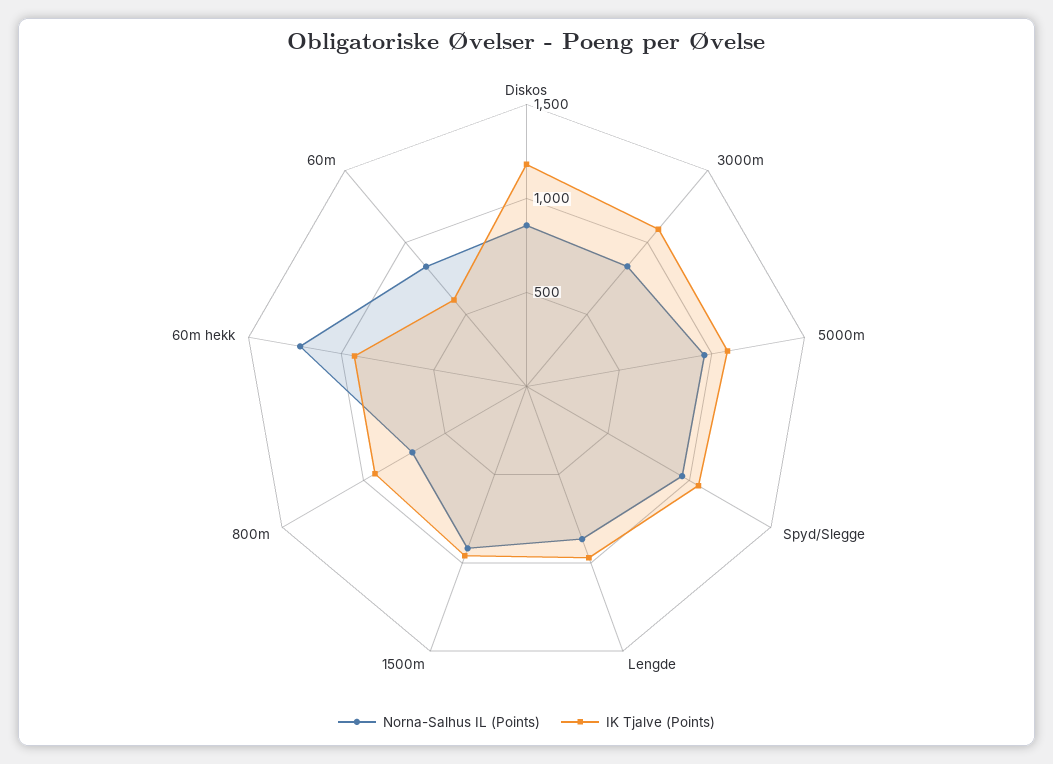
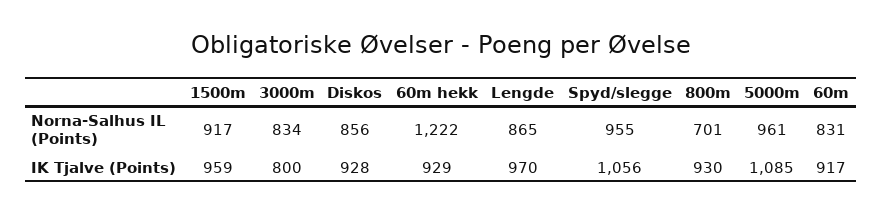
  {
    "Norna-Salhus IL (Points)": {
      "Diskos": 856,
      "3000m": 834,
      "5000m": 961,
      "Spyd/Slegge": 955,
      "Lengde": 865,
      "1500m": 917,
      "800m": 701,
      "60m hekk": 1222,
      "60m": 831
    },
    "IK Tjalve (Points)": {
-     "Diskos": 1200,
+     "Diskos": 928,
-     "3000m": 1100,
+     "3000m": 800,
      "5000m": 1085,
      "Spyd/Slegge": 1056,
      "Lengde": 970,
      "1500m": 959,
      "800m": 930,
      "60m hekk": 929,
-     "60m": 600
+     "60m": 917
    }
  }

